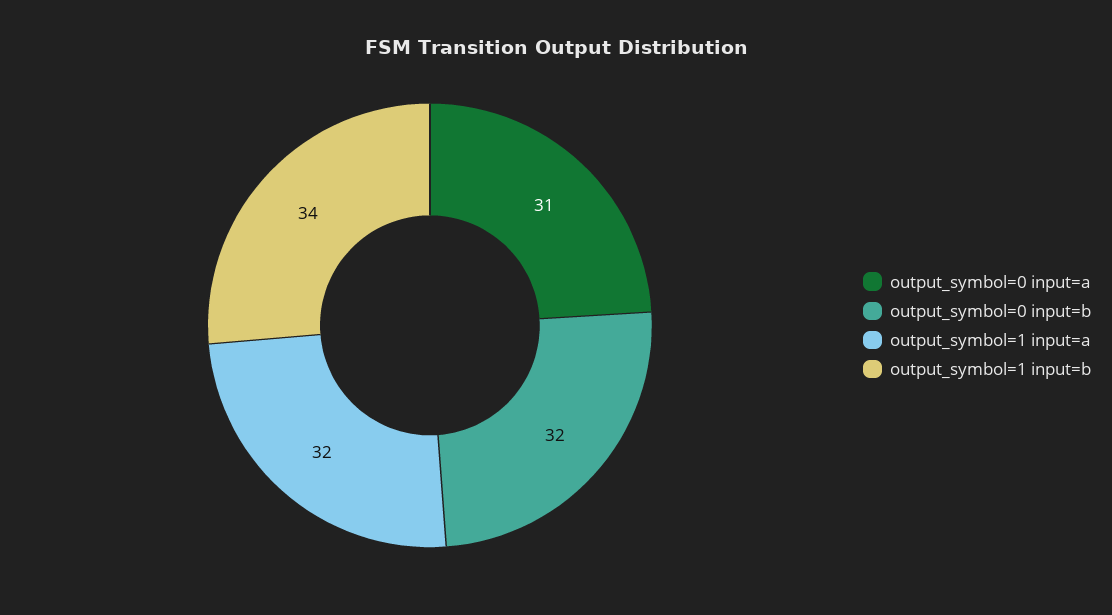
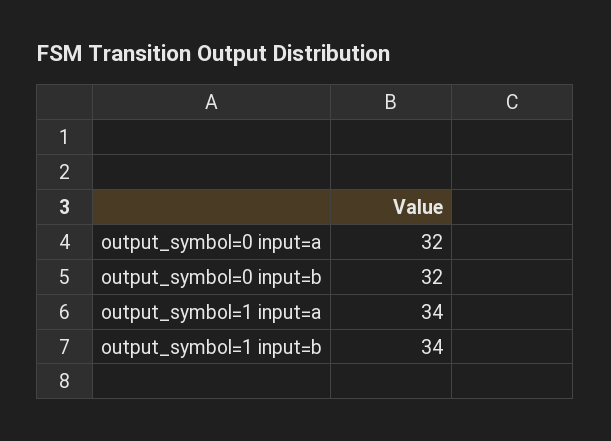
  {
-   "output_symbol=0 input=a": 31,
+   "output_symbol=0 input=a": 32,
    "output_symbol=0 input=b": 32,
-   "output_symbol=1 input=a": 32,
+   "output_symbol=1 input=a": 34,
    "output_symbol=1 input=b": 34
  }

